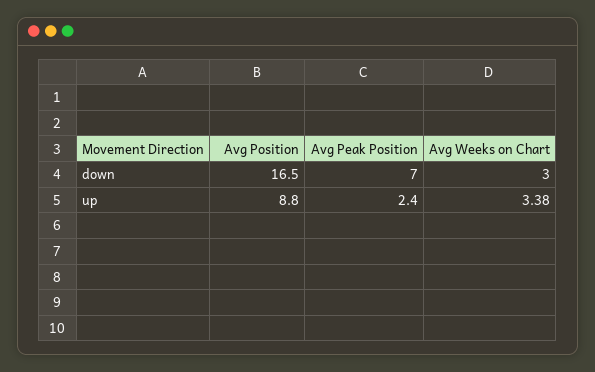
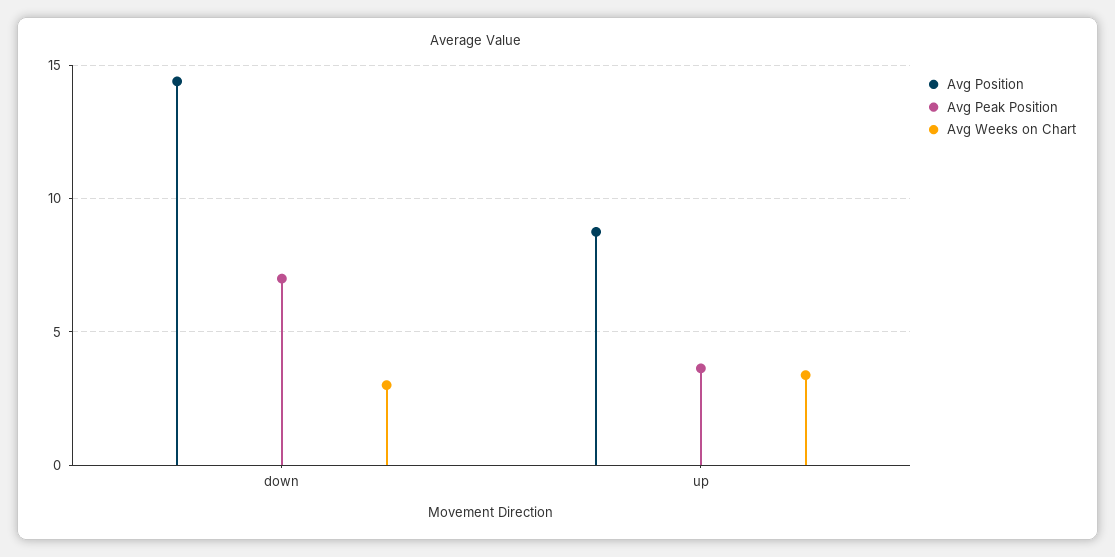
  {
    "Avg Position": {
-     "down": 16.5,
+     "down": 14.5,
      "up": 8.8
    },
    "Avg Peak Position": {
      "down": 7,
-     "up": 2.4
+     "up": 3.5
    },
    "Avg Weeks on Chart": {
      "down": 3,
      "up": 3.38
    }
  }

